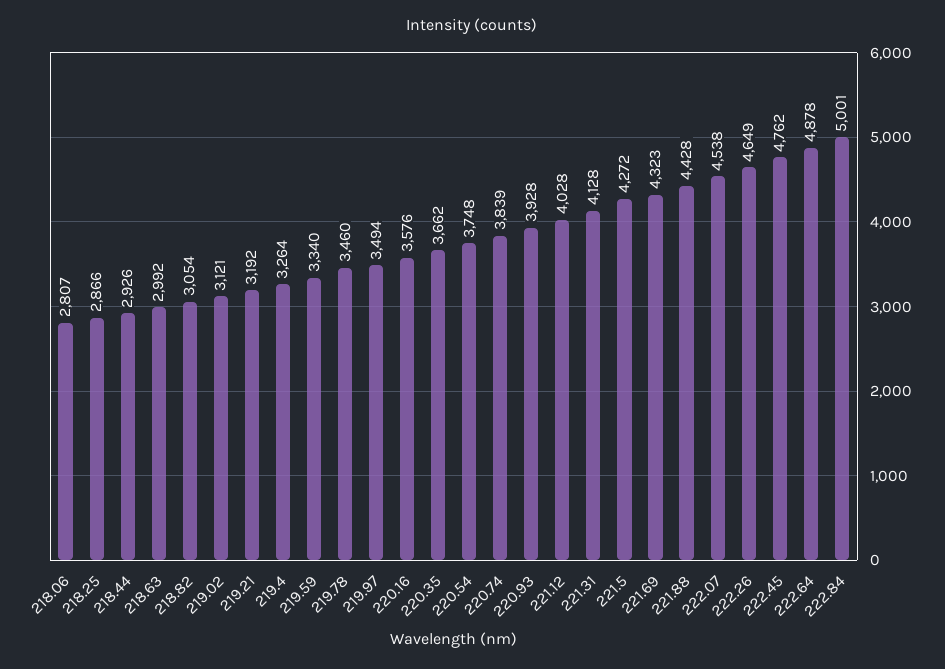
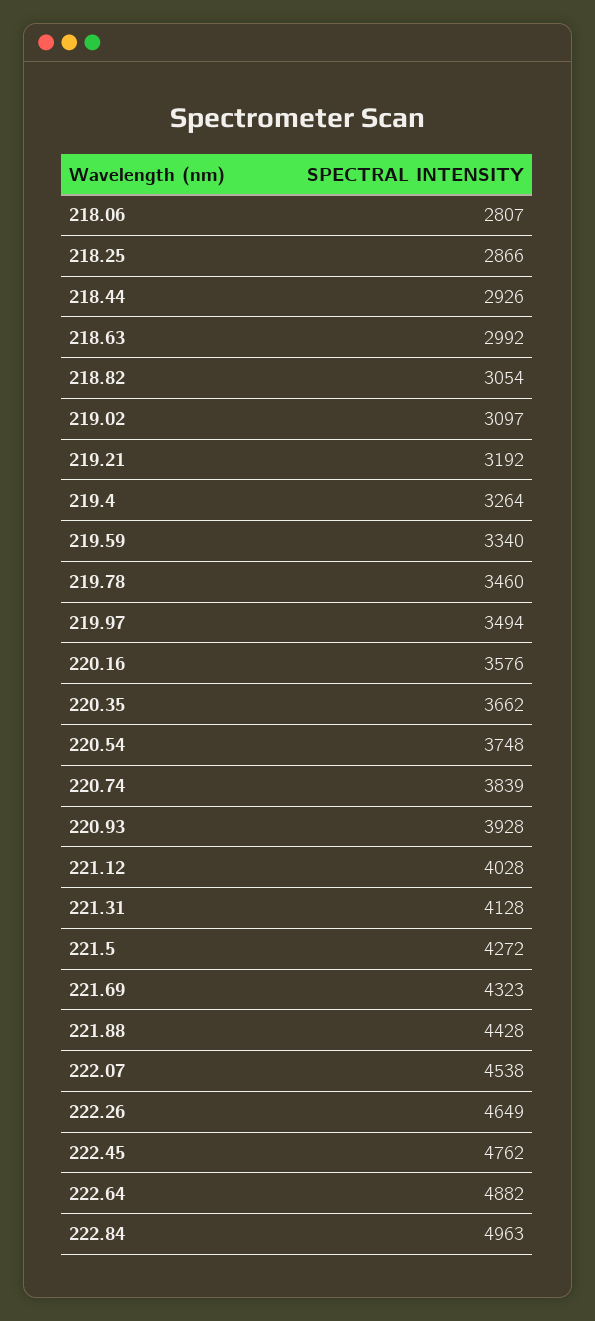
  {
    "218.06": 2807,
    "218.25": 2866,
    "218.44": 2926,
    "218.63": 2992,
    "218.82": 3054,
-   "219.02": 3121,
+   "219.02": 3097,
    "219.21": 3192,
    "219.4": 3264,
    "219.59": 3340,
    "219.78": 3460,
    "219.97": 3494,
    "220.16": 3576,
    "220.35": 3662,
    "220.54": 3748,
    "220.74": 3839,
    "220.93": 3928,
    "221.12": 4028,
    "221.31": 4128,
    "221.5": 4272,
    "221.69": 4323,
    "221.88": 4428,
    "222.07": 4538,
    "222.26": 4649,
    "222.45": 4762,
-   "222.64": 4878,
+   "222.64": 4882,
-   "222.84": 5001
+   "222.84": 4963
  }

